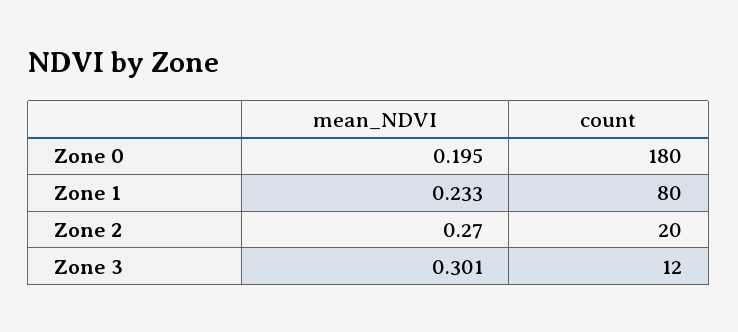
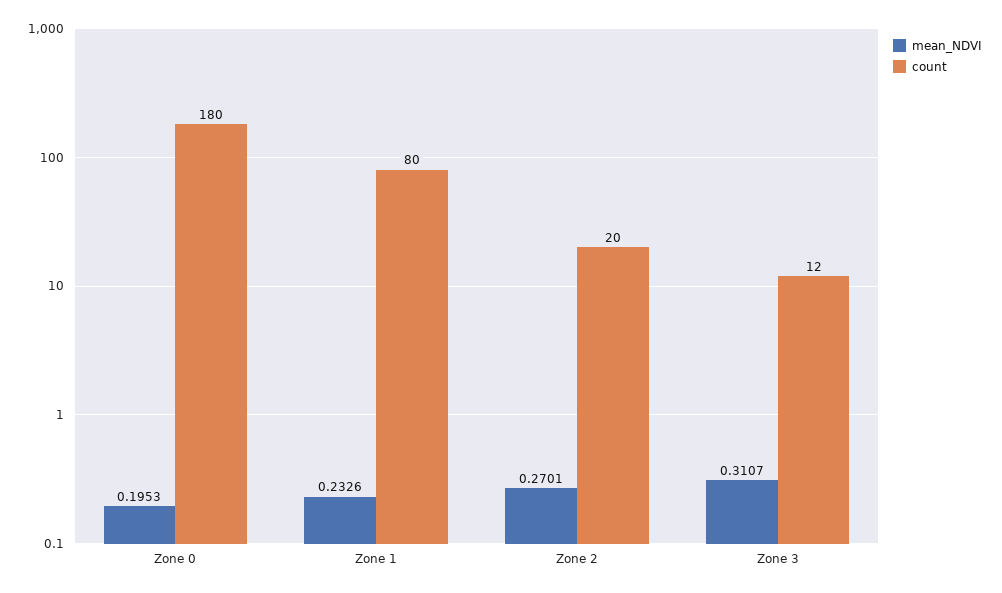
  {
    "mean_NDVI": {
      "Zone 0": 0.1953,
      "Zone 1": 0.2326,
      "Zone 2": 0.2701,
-     "Zone 3": 0.301
+     "Zone 3": 0.3107
    },
    "count": {
      "Zone 0": 180,
      "Zone 1": 80,
      "Zone 2": 20,
      "Zone 3": 12
    }
  }

